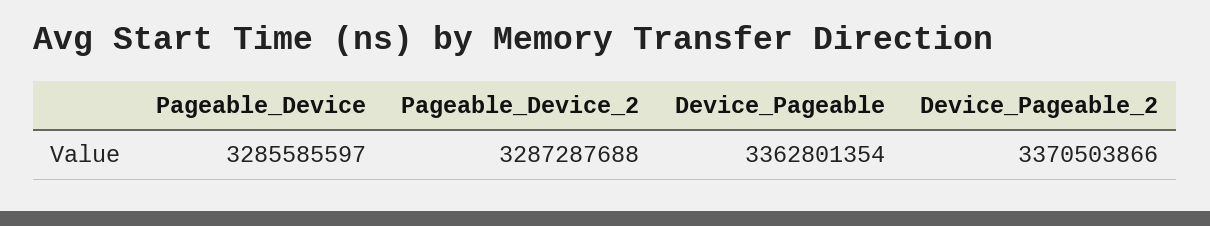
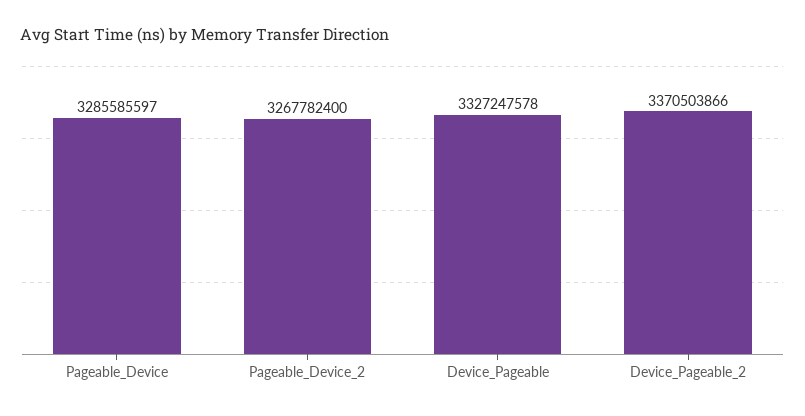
  {
    "Pageable_Device": 3285585597,
-   "Pageable_Device_2": 3287287688,
+   "Pageable_Device_2": 3267782400,
-   "Device_Pageable": 3362801354,
+   "Device_Pageable": 3327247578,
    "Device_Pageable_2": 3370503866
  }

